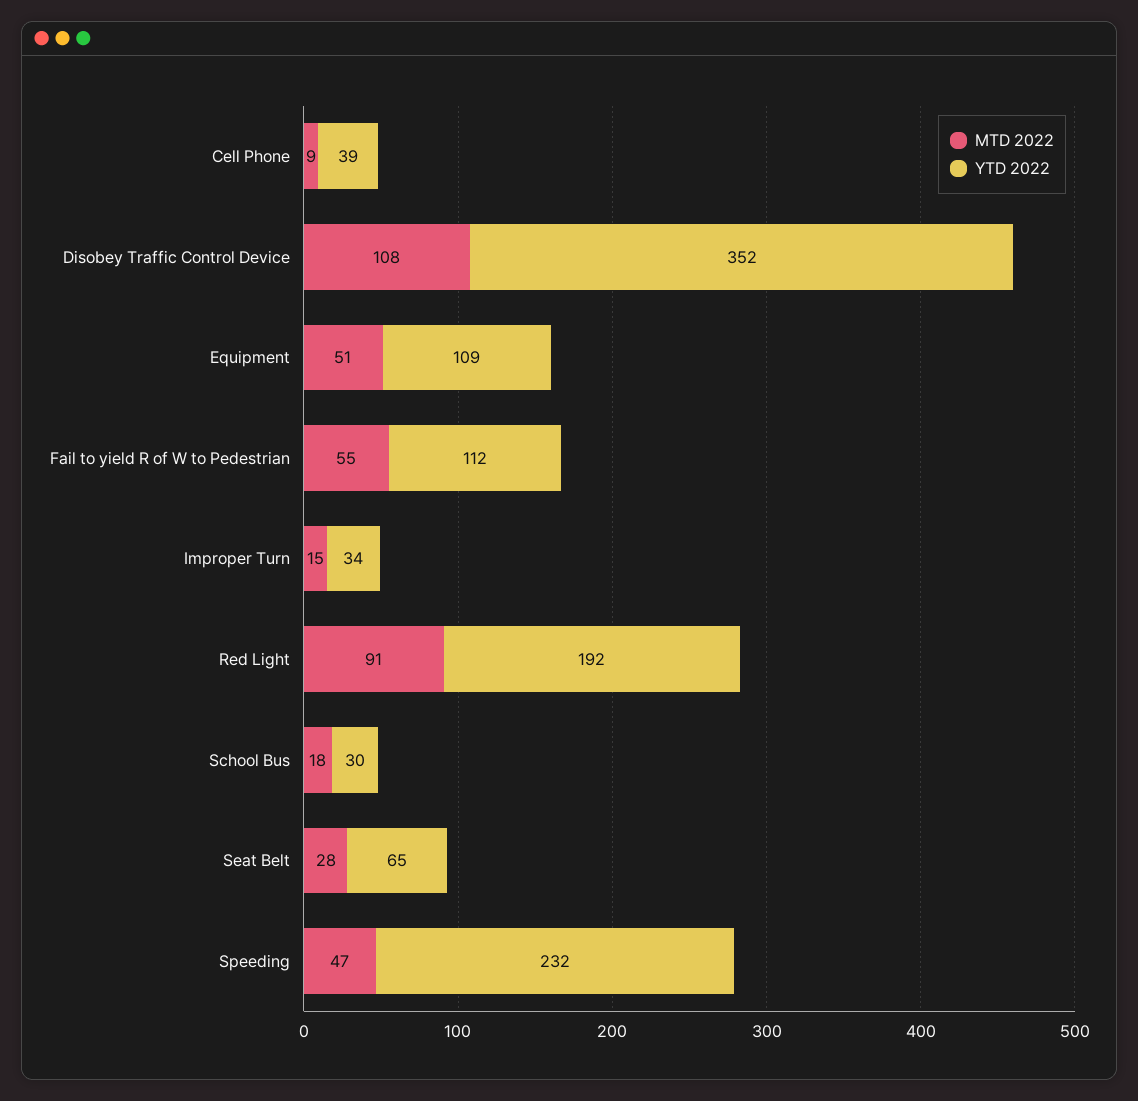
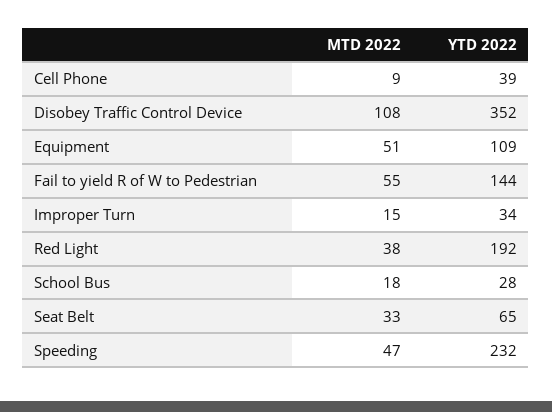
  {
    "MTD 2022": {
      "Cell Phone": 9,
      "Disobey Traffic Control Device": 108,
      "Equipment": 51,
      "Fail to yield R of W to Pedestrian": 55,
      "Improper Turn": 15,
-     "Red Light": 91,
+     "Red Light": 38,
      "School Bus": 18,
-     "Seat Belt": 28,
+     "Seat Belt": 33,
      "Speeding": 47
    },
    "YTD 2022": {
      "Cell Phone": 39,
      "Disobey Traffic Control Device": 352,
      "Equipment": 109,
-     "Fail to yield R of W to Pedestrian": 112,
+     "Fail to yield R of W to Pedestrian": 144,
      "Improper Turn": 34,
      "Red Light": 192,
-     "School Bus": 30,
+     "School Bus": 28,
      "Seat Belt": 65,
      "Speeding": 232
    }
  }

